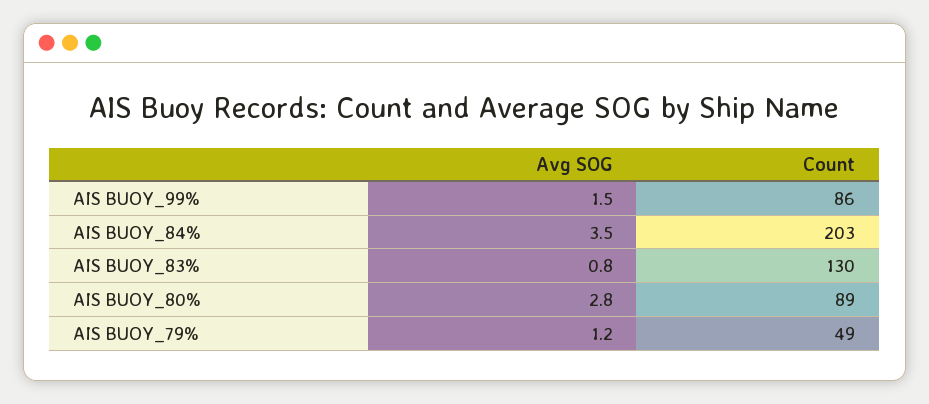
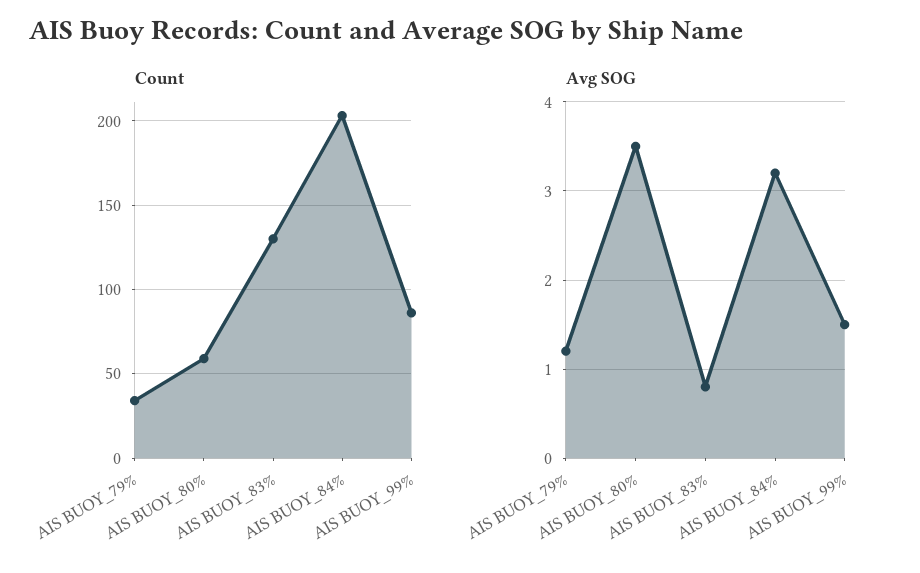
  {
    "Avg SOG": {
      "AIS BUOY_99%": 1.5,
-     "AIS BUOY_84%": 3.5,
+     "AIS BUOY_84%": 3.2,
      "AIS BUOY_83%": 0.8,
-     "AIS BUOY_80%": 2.8,
+     "AIS BUOY_80%": 3.5,
      "AIS BUOY_79%": 1.2
    },
    "Count": {
      "AIS BUOY_99%": 86,
      "AIS BUOY_84%": 203,
      "AIS BUOY_83%": 130,
-     "AIS BUOY_80%": 89,
+     "AIS BUOY_80%": 60,
-     "AIS BUOY_79%": 49
+     "AIS BUOY_79%": 35
    }
  }

